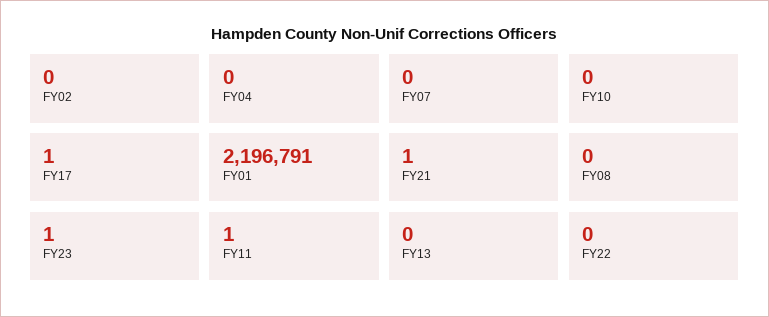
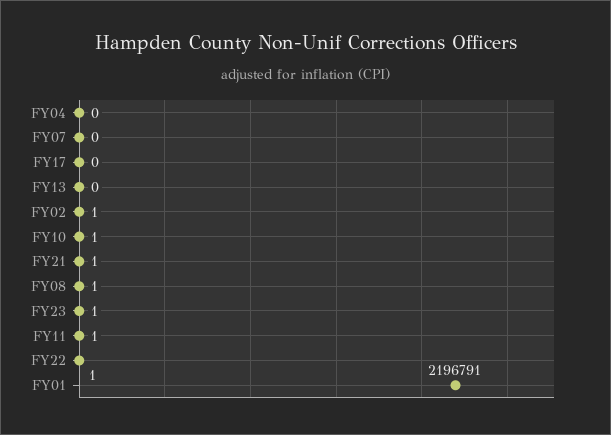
  {
-   "FY02": 0,
+   "FY02": 1,
    "FY04": 0,
    "FY07": 0,
-   "FY10": 0,
+   "FY10": 1,
-   "FY17": 1,
+   "FY17": 0,
    "FY01": 2196791,
    "FY21": 1,
-   "FY08": 0,
+   "FY08": 1,
    "FY23": 1,
    "FY11": 1,
    "FY13": 0,
-   "FY22": 0
+   "FY22": 1
  }

